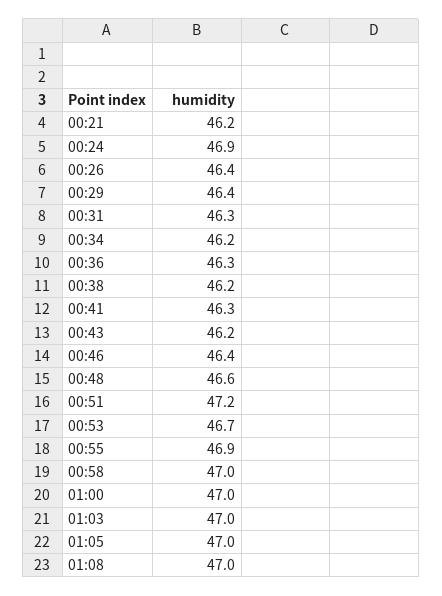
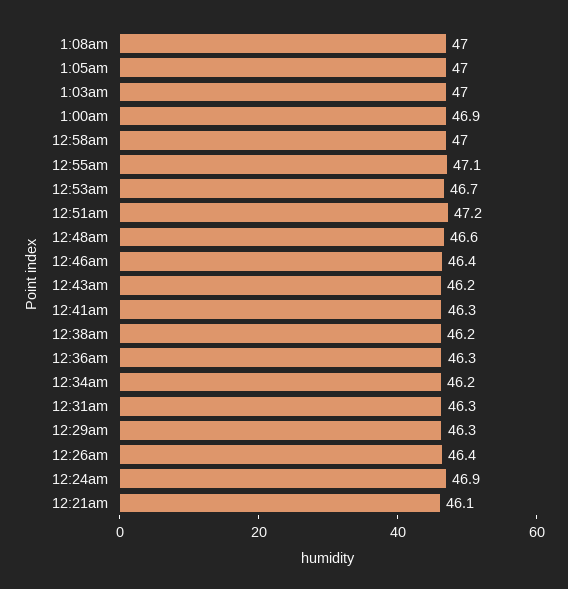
  {
-   "00:21": 46.2,
+   "00:21": 46.1,
    "00:24": 46.9,
    "00:26": 46.4,
-   "00:29": 46.4,
+   "00:29": 46.3,
    "00:31": 46.3,
    "00:34": 46.2,
    "00:36": 46.3,
    "00:38": 46.2,
    "00:41": 46.3,
    "00:43": 46.2,
    "00:46": 46.4,
    "00:48": 46.6,
    "00:51": 47.2,
    "00:53": 46.7,
-   "00:55": 46.9,
+   "00:55": 47.1,
    "00:58": 47,
-   "01:00": 47,
+   "01:00": 46.9,
    "01:03": 47,
    "01:05": 47,
    "01:08": 47
  }

